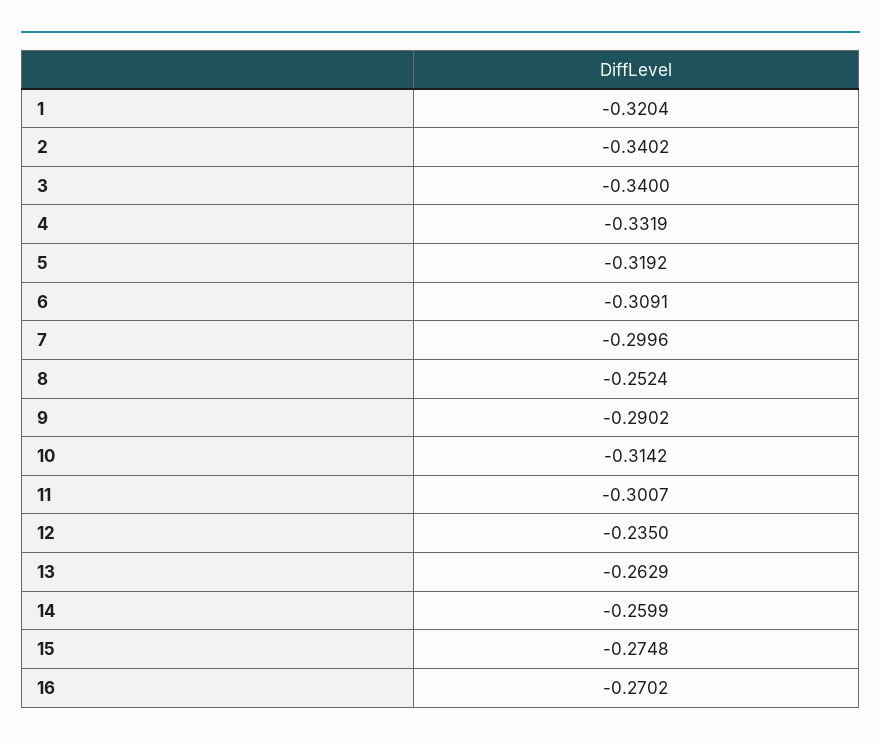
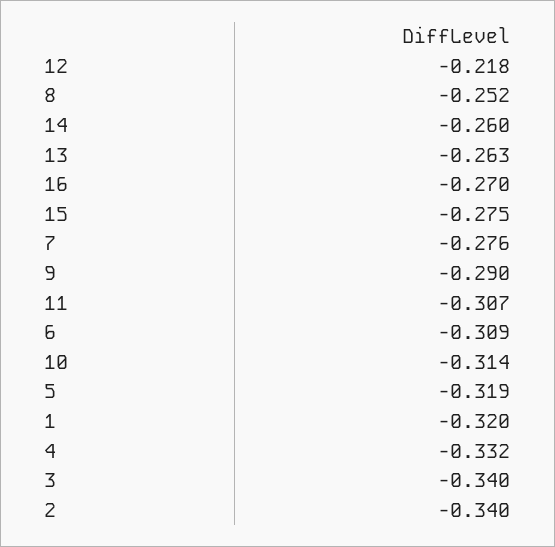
  {
    "1": -0.3204,
    "2": -0.3402,
    "3": -0.34,
    "4": -0.3319,
    "5": -0.3192,
    "6": -0.3091,
-   "7": -0.2996,
+   "7": -0.276,
    "8": -0.2524,
    "9": -0.2902,
    "10": -0.3142,
-   "11": -0.3007,
+   "11": -0.307,
-   "12": -0.235,
+   "12": -0.218,
    "13": -0.2629,
    "14": -0.2599,
    "15": -0.2748,
    "16": -0.2702
  }

